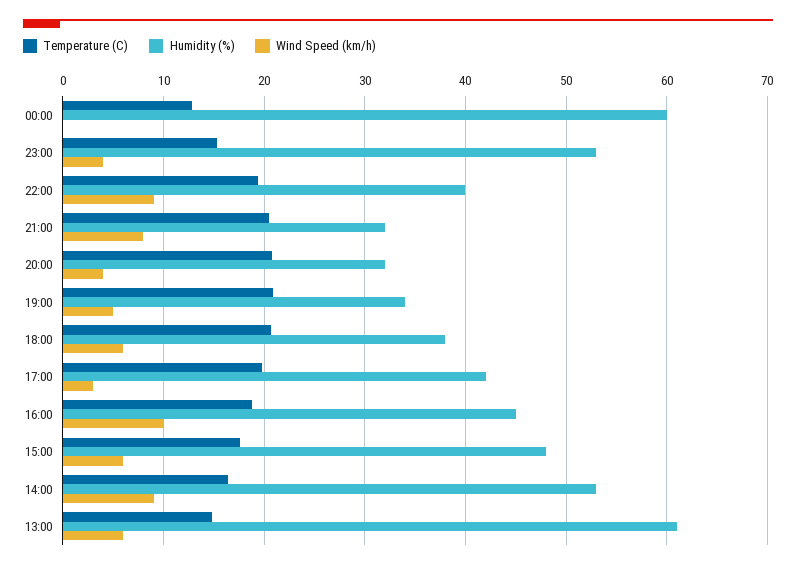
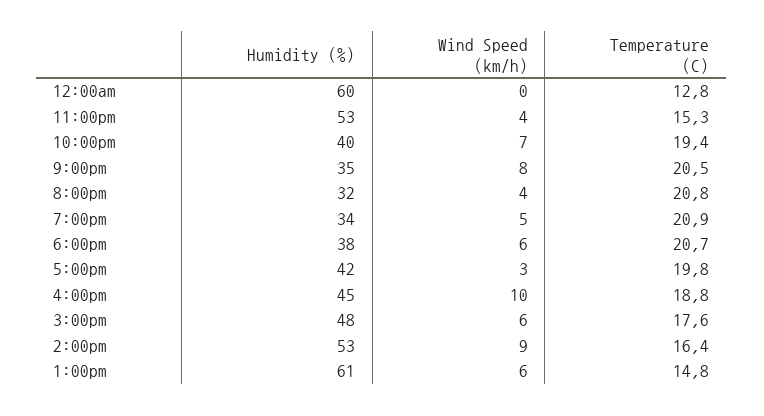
  {
    "Temperature (C)": {
      "00:00": 12.8,
      "23:00": 15.3,
      "22:00": 19.4,
      "21:00": 20.5,
      "20:00": 20.8,
      "19:00": 20.9,
      "18:00": 20.7,
      "17:00": 19.8,
      "16:00": 18.8,
      "15:00": 17.6,
      "14:00": 16.4,
      "13:00": 14.8
    },
    "Humidity (%)": {
      "00:00": 60,
      "23:00": 53,
      "22:00": 40,
-     "21:00": 32,
+     "21:00": 35,
      "20:00": 32,
      "19:00": 34,
      "18:00": 38,
      "17:00": 42,
      "16:00": 45,
      "15:00": 48,
      "14:00": 53,
      "13:00": 61
    },
    "Wind Speed (km/h)": {
      "00:00": 0,
      "23:00": 4,
-     "22:00": 9,
+     "22:00": 7,
      "21:00": 8,
      "20:00": 4,
      "19:00": 5,
      "18:00": 6,
      "17:00": 3,
      "16:00": 10,
      "15:00": 6,
      "14:00": 9,
      "13:00": 6
    }
  }

